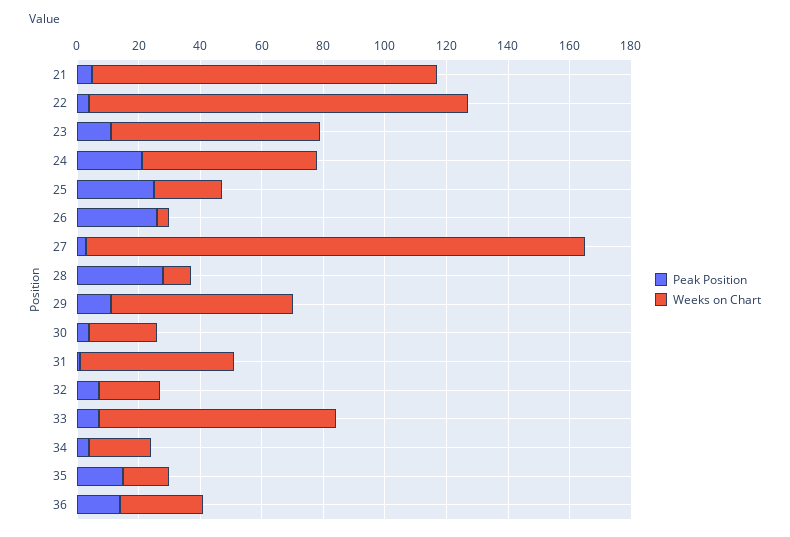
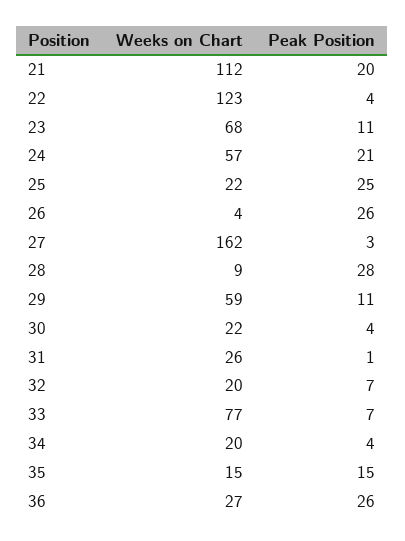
  {
    "Peak Position": {
-     "21": 5,
+     "21": 20,
      "22": 4,
      "23": 11,
      "24": 21,
      "25": 25,
      "26": 26,
      "27": 3,
      "28": 28,
      "29": 11,
      "30": 4,
      "31": 1,
      "32": 7,
      "33": 7,
      "34": 4,
      "35": 15,
-     "36": 15
+     "36": 26
    },
    "Weeks on Chart": {
      "21": 112,
      "22": 123,
      "23": 68,
      "24": 57,
      "25": 22,
      "26": 4,
      "27": 162,
      "28": 9,
      "29": 59,
      "30": 22,
-     "31": 50,
+     "31": 26,
      "32": 20,
      "33": 77,
      "34": 20,
      "35": 15,
      "36": 27
    }
  }

